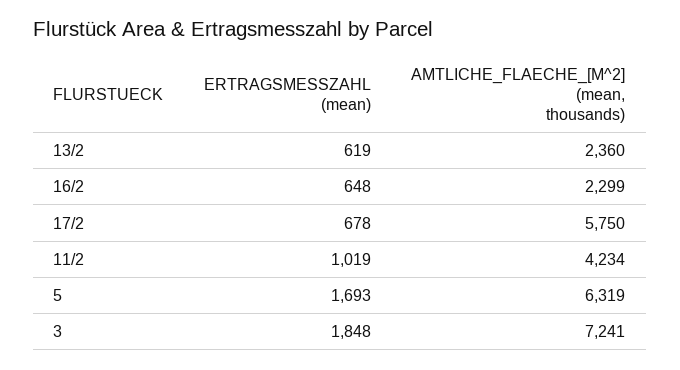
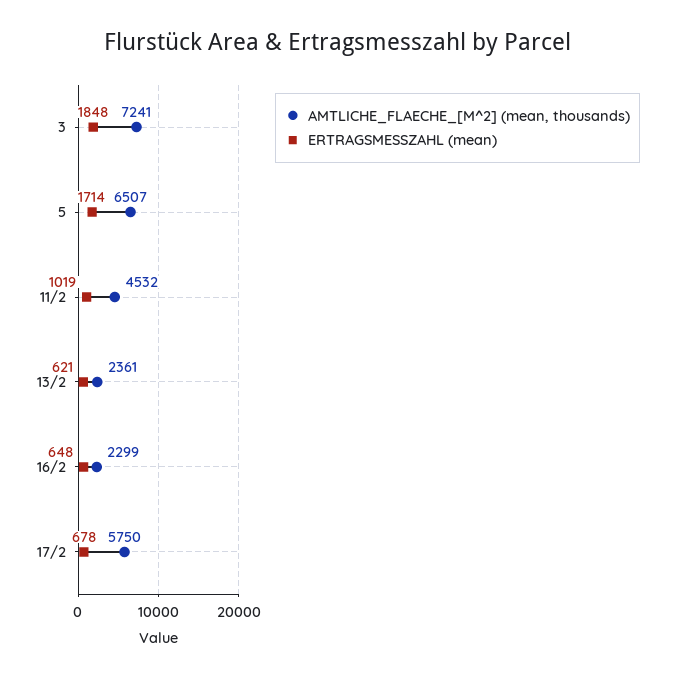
  {
    "ERTRAGSMESSZAHL (mean)": {
-     "13/2": 619,
+     "13/2": 621,
      "16/2": 648,
      "17/2": 678,
      "11/2": 1019,
-     "5": 1693,
+     "5": 1714,
      "3": 1848
    },
    "AMTLICHE_FLAECHE_[M^2] (mean, thousands)": {
-     "13/2": 2360,
+     "13/2": 2361,
      "16/2": 2299,
      "17/2": 5750,
-     "11/2": 4234,
+     "11/2": 4532,
-     "5": 6319,
+     "5": 6507,
      "3": 7241
    }
  }

